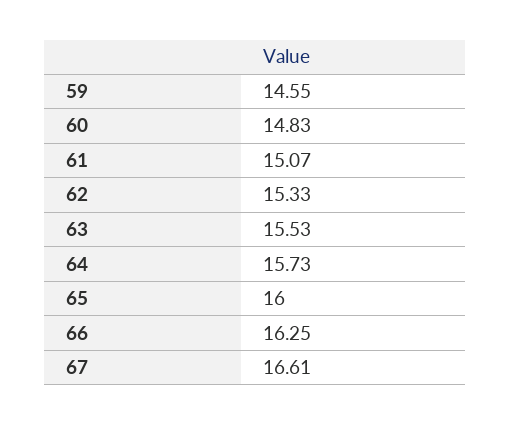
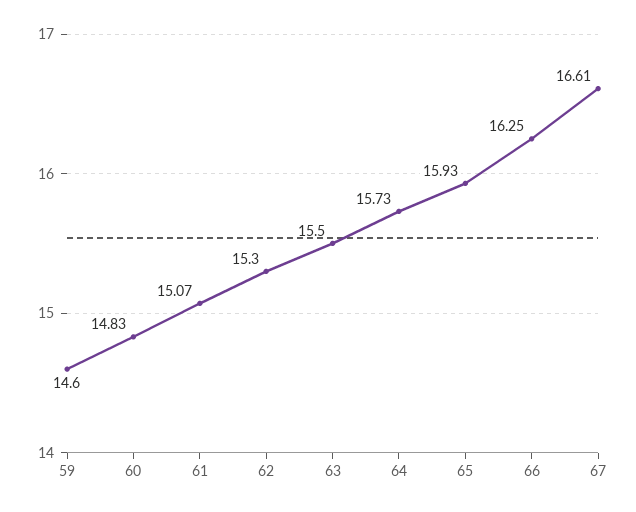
  {
-   "59": 14.55,
+   "59": 14.6,
    "60": 14.83,
    "61": 15.07,
-   "62": 15.33,
+   "62": 15.3,
-   "63": 15.53,
+   "63": 15.5,
    "64": 15.73,
-   "65": 16,
+   "65": 15.93,
    "66": 16.25,
    "67": 16.61
  }

